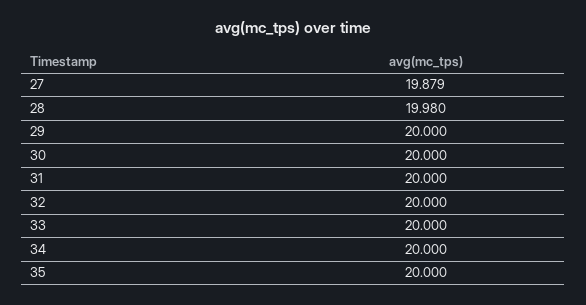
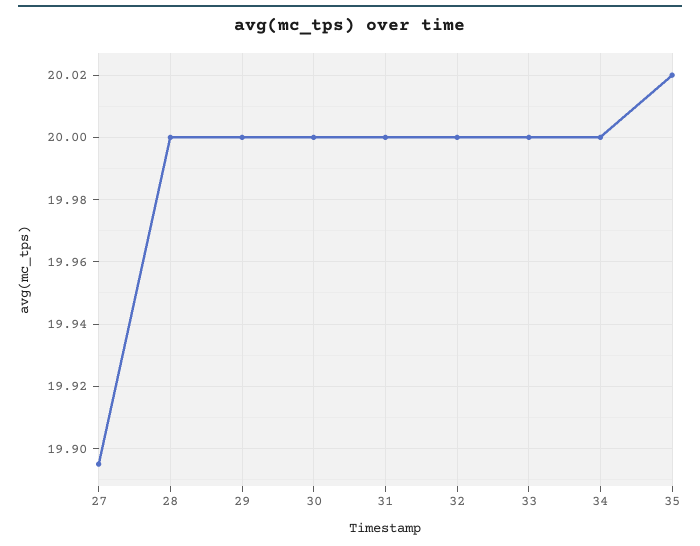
  {
-   "27": 19.879,
+   "27": 19.895,
-   "28": 19.98,
+   "28": 20,
    "29": 20,
    "30": 20,
    "31": 20,
    "32": 20,
    "33": 20,
    "34": 20,
-   "35": 20
+   "35": 20.02
  }

